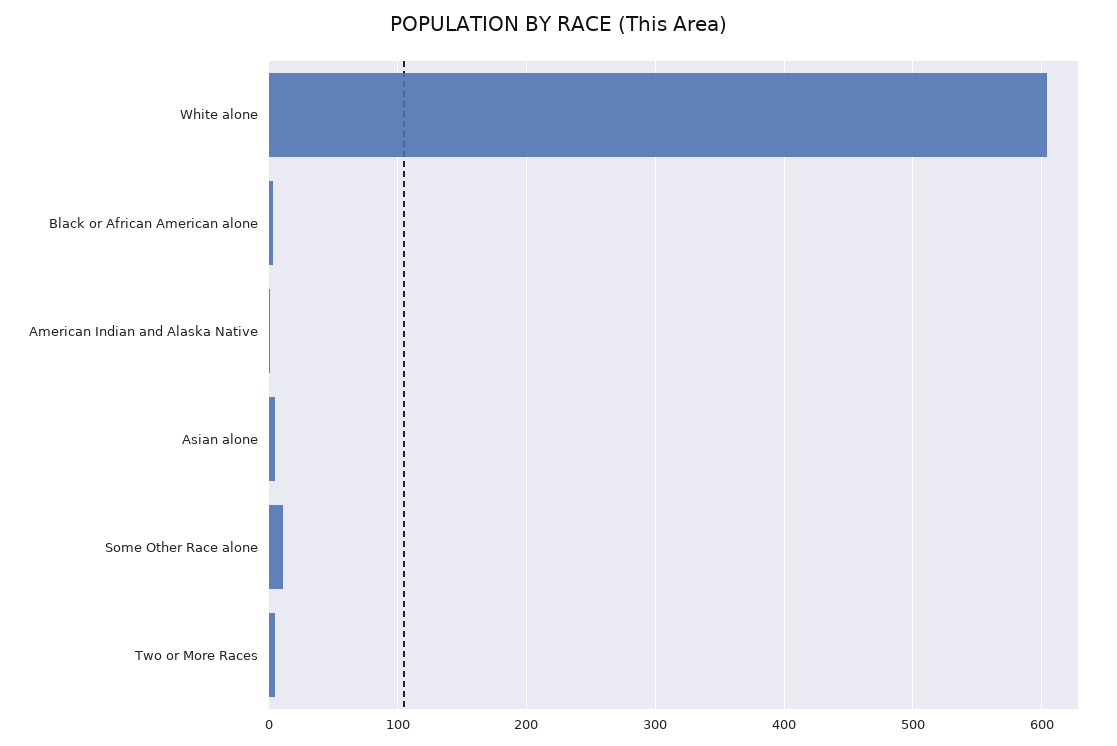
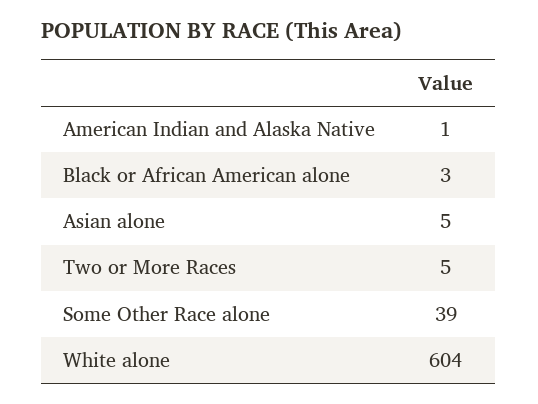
  {
    "White alone": 604,
    "Black or African American alone": 3,
    "American Indian and Alaska Native": 1,
    "Asian alone": 5,
-   "Some Other Race alone": 10,
+   "Some Other Race alone": 39,
    "Two or More Races": 5
  }

